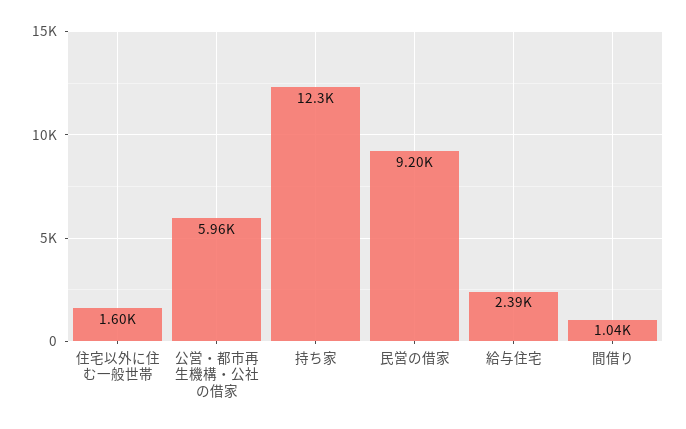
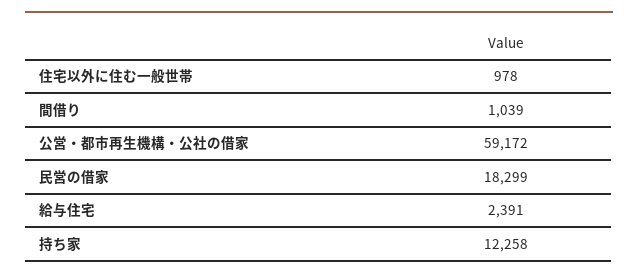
  {
-   "住宅以外に住む一般世帯": 1600,
+   "住宅以外に住む一般世帯": 978,
-   "公営・都市再生機構・公社の借家": 5960,
+   "公営・都市再生機構・公社の借家": 59172,
    "持ち家": 12258,
-   "民営の借家": 9200,
+   "民営の借家": 18299,
    "給与住宅": 2391,
    "間借り": 1039
  }

